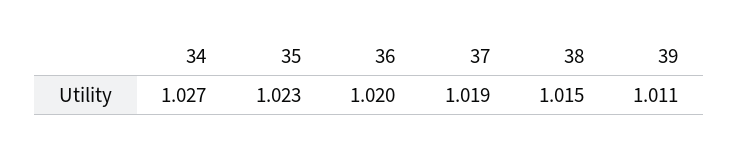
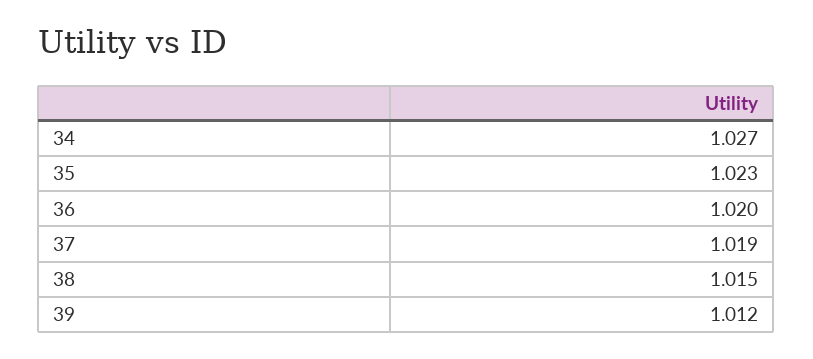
  {
    "34": 1.027,
    "35": 1.023,
    "36": 1.02,
    "37": 1.019,
    "38": 1.015,
-   "39": 1.011
+   "39": 1.012
  }

